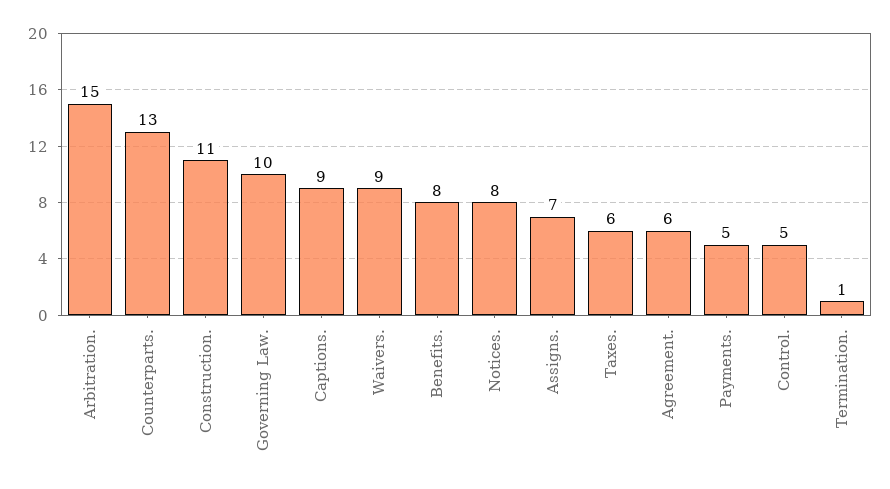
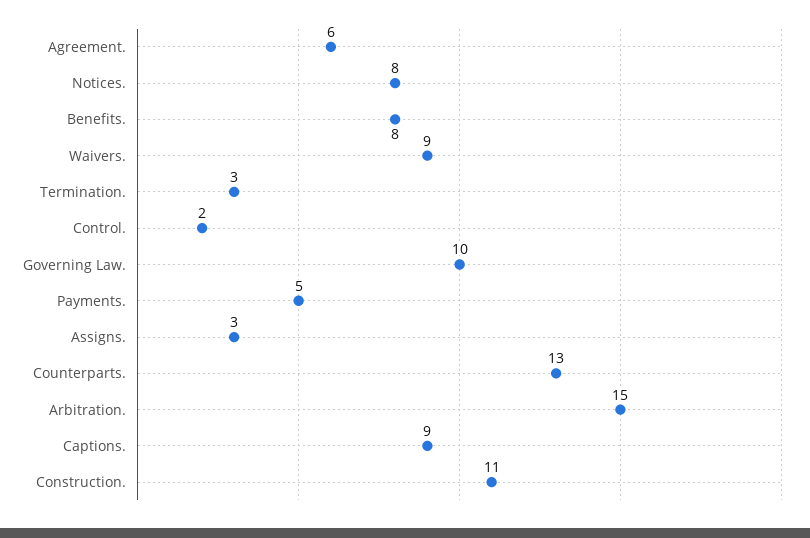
  {
    "Arbitration.": 15,
    "Counterparts.": 13,
    "Construction.": 11,
    "Governing Law.": 10,
    "Captions.": 9,
    "Waivers.": 9,
    "Benefits.": 8,
    "Notices.": 8,
-   "Assigns.": 7,
+   "Assigns.": 3,
-   "Taxes.": 6,
    "Agreement.": 6,
    "Payments.": 5,
-   "Control.": 5,
+   "Control.": 2,
-   "Termination.": 1
+   "Termination.": 3
  }

